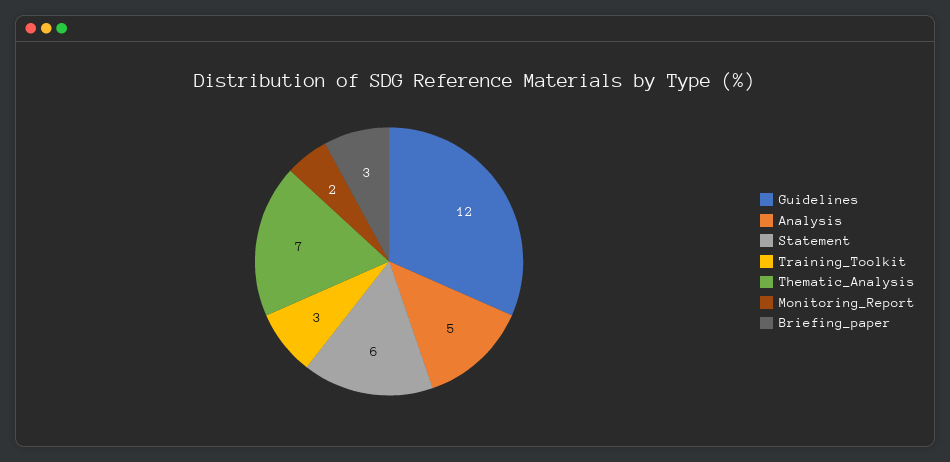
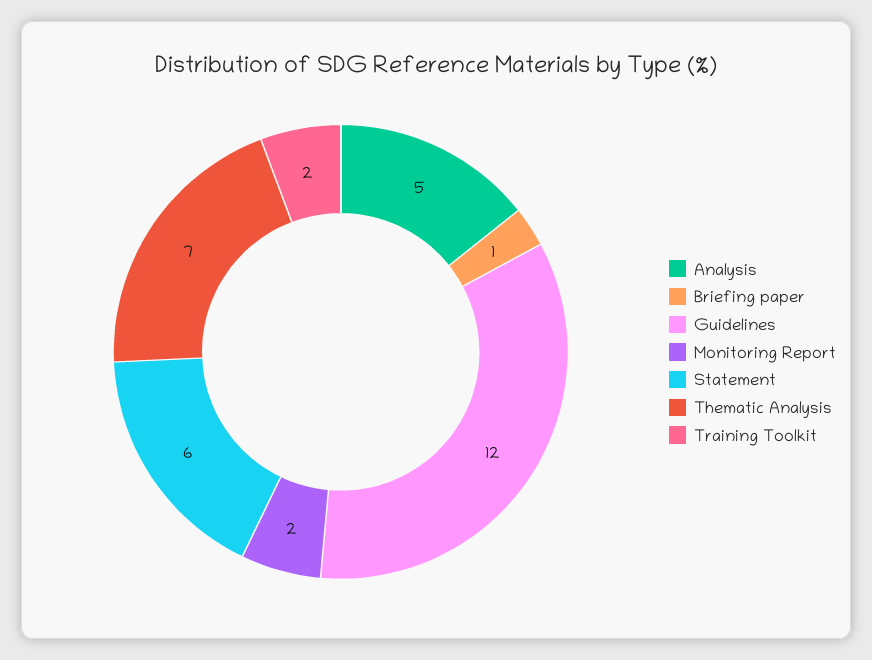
  {
    "Guidelines": 12,
    "Analysis": 5,
    "Statement": 6,
-   "Training_Toolkit": 3,
+   "Training_Toolkit": 2,
    "Thematic_Analysis": 7,
    "Monitoring_Report": 2,
-   "Briefing_paper": 3
+   "Briefing_paper": 1
  }

